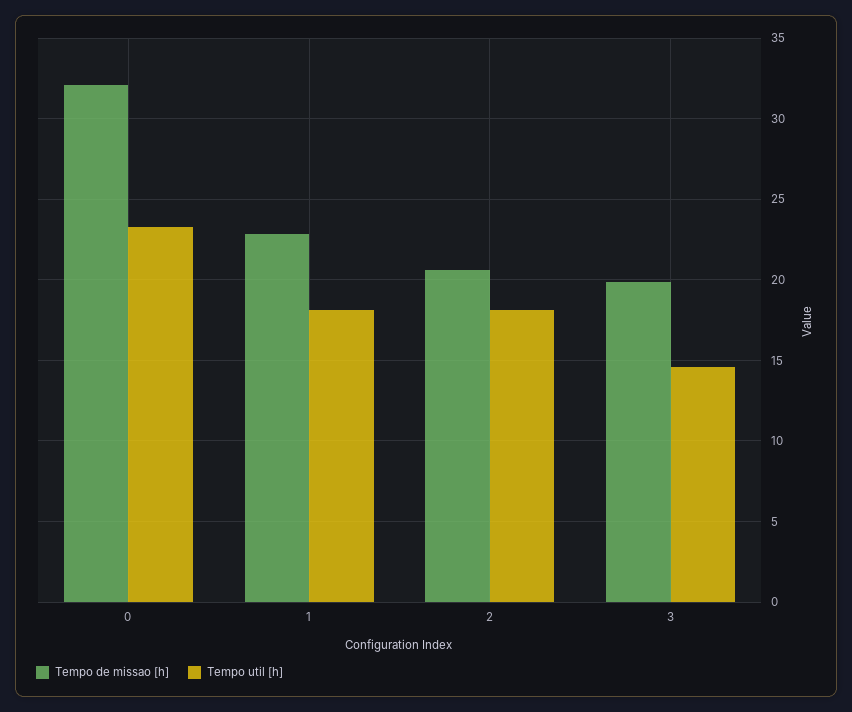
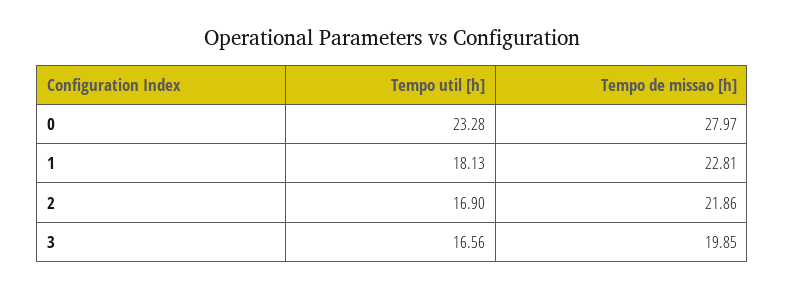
  {
    "Tempo de missao [h]": {
-     "0": 32,
+     "0": 27.97,
      "1": 22.81,
-     "2": 20.5,
+     "2": 21.86,
      "3": 19.85
    },
    "Tempo util [h]": {
      "0": 23.28,
      "1": 18.13,
-     "2": 18,
+     "2": 16.9,
-     "3": 14.5
+     "3": 16.56
    }
  }

